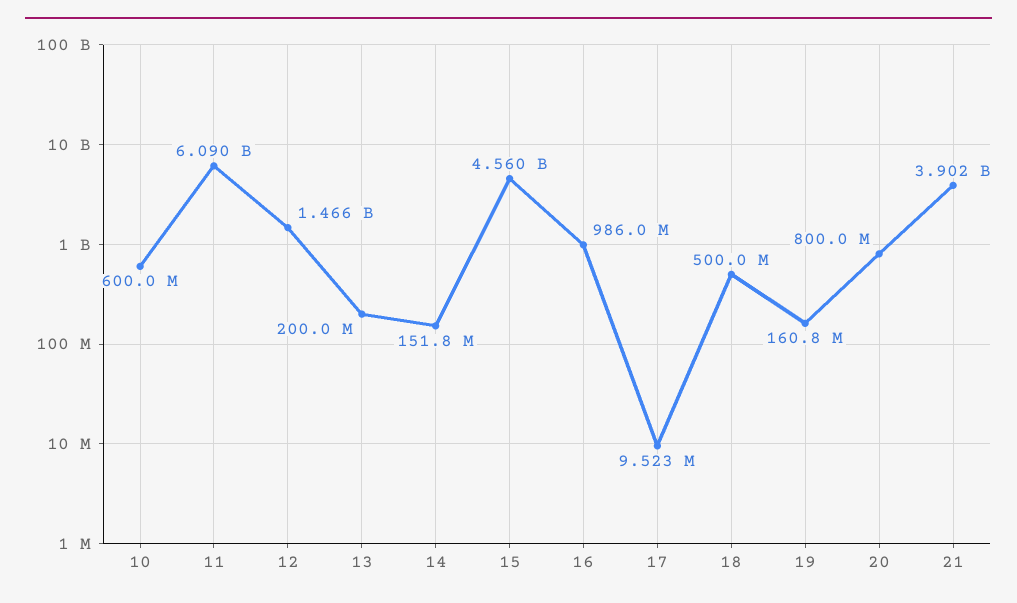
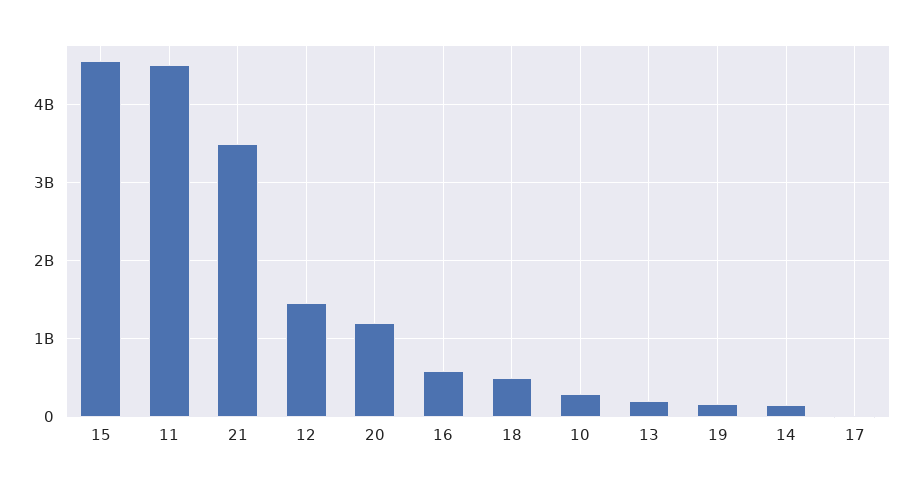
  {
-   "10": 600000000,
+   "10": 300000000,
-   "11": 6090000000,
+   "11": 4500000000,
    "12": 1466000000,
    "13": 200000000,
    "14": 151800000,
    "15": 4560000000,
-   "16": 986000000,
+   "16": 600000000,
    "17": 9523000,
    "18": 500000000,
    "19": 160800000,
-   "20": 800000000,
+   "20": 1200000000,
-   "21": 3902000000
+   "21": 3500000000
  }

